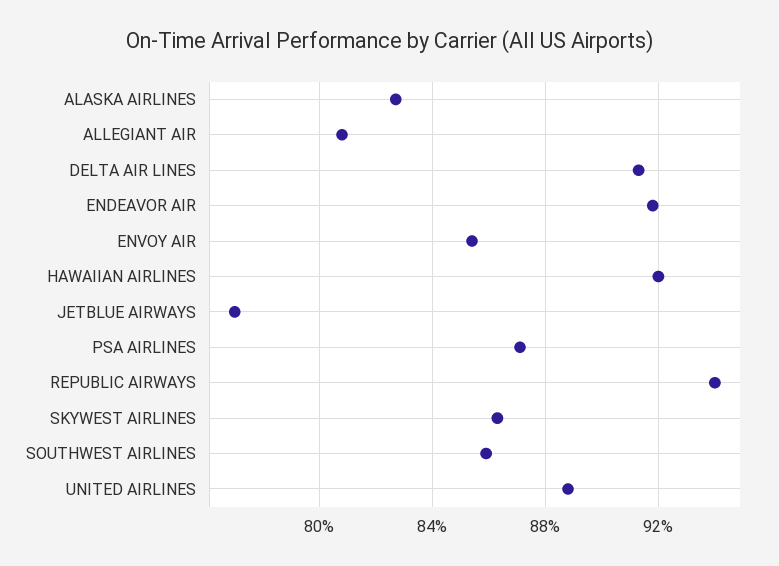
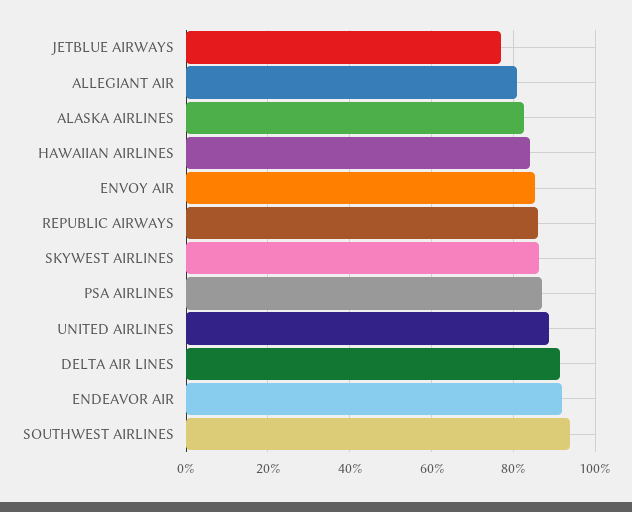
  {
    "ALASKA AIRLINES": 82.5,
    "ALLEGIANT AIR": 81,
    "DELTA AIR LINES": 91.5,
    "ENDEAVOR AIR": 92,
    "ENVOY AIR": 85.5,
-   "HAWAIIAN AIRLINES": 92,
+   "HAWAIIAN AIRLINES": 84,
    "JETBLUE AIRWAYS": 77,
    "PSA AIRLINES": 87,
-   "REPUBLIC AIRWAYS": 94,
+   "REPUBLIC AIRWAYS": 86,
    "SKYWEST AIRLINES": 86.5,
-   "SOUTHWEST AIRLINES": 86,
+   "SOUTHWEST AIRLINES": 94,
    "UNITED AIRLINES": 89
  }

